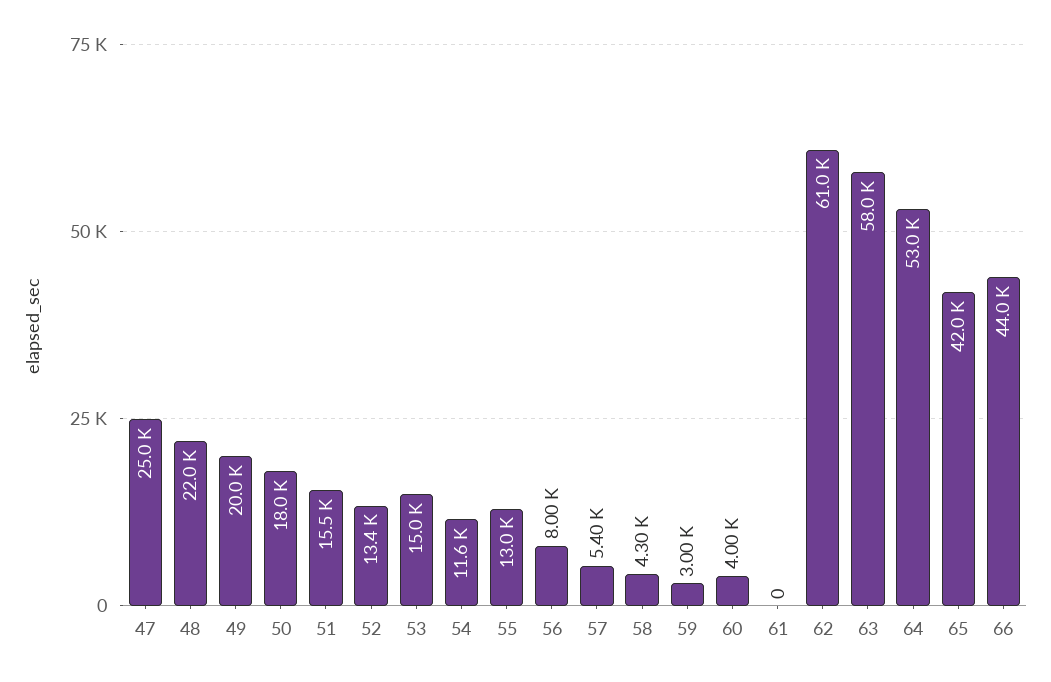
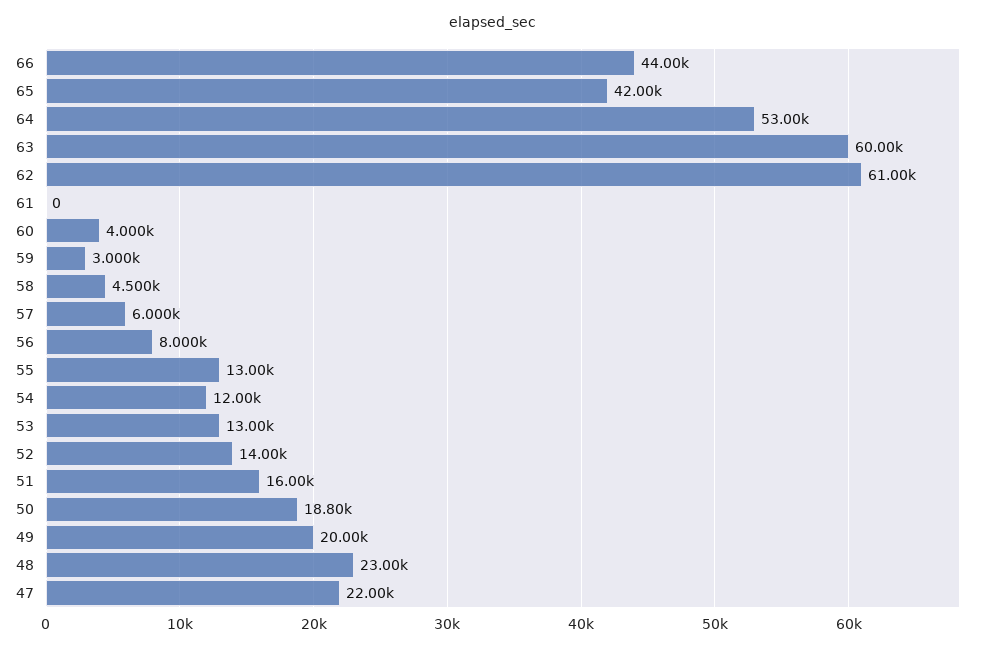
  {
-   "47": 25000,
+   "47": 22000,
-   "48": 22000,
+   "48": 23000,
    "49": 20000,
-   "50": 18000,
+   "50": 18800,
-   "51": 15500,
+   "51": 16000,
-   "52": 13400,
+   "52": 14000,
-   "53": 15000,
+   "53": 13000,
-   "54": 11600,
+   "54": 12000,
    "55": 13000,
    "56": 8000,
-   "57": 5400,
+   "57": 6000,
-   "58": 4300,
+   "58": 4500,
    "59": 3000,
    "60": 4000,
    "61": 0,
    "62": 61000,
-   "63": 58000,
+   "63": 60000,
    "64": 53000,
    "65": 42000,
    "66": 44000
  }

